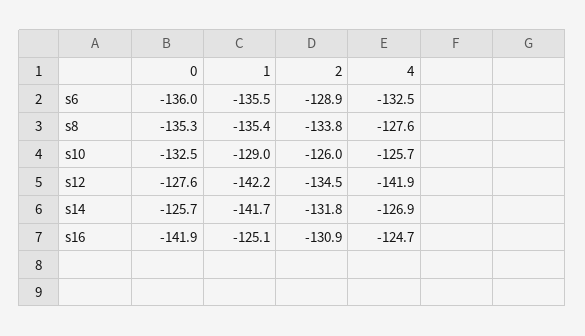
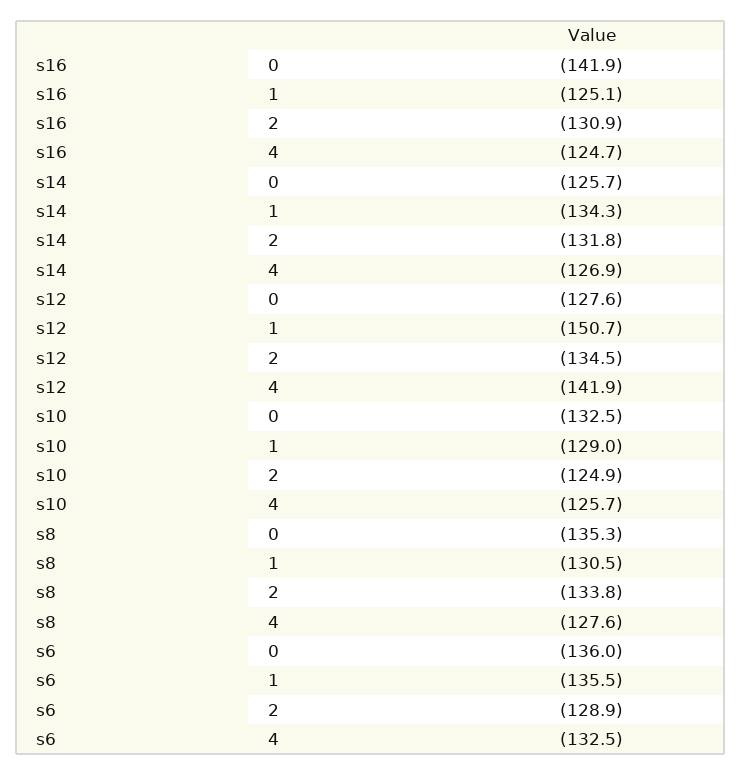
  {
    "0": {
      "s6": -136,
      "s8": -135.3,
      "s10": -132.5,
      "s12": -127.6,
      "s14": -125.7,
      "s16": -141.9
    },
    "1": {
      "s6": -135.5,
-     "s8": -135.4,
+     "s8": -130.5,
      "s10": -129,
-     "s12": -142.2,
+     "s12": -150.7,
-     "s14": -141.7,
+     "s14": -134.3,
      "s16": -125.1
    },
    "2": {
      "s6": -128.9,
      "s8": -133.8,
-     "s10": -126,
+     "s10": -124.9,
      "s12": -134.5,
      "s14": -131.8,
      "s16": -130.9
    },
    "4": {
      "s6": -132.5,
      "s8": -127.6,
      "s10": -125.7,
      "s12": -141.9,
      "s14": -126.9,
      "s16": -124.7
    }
  }

